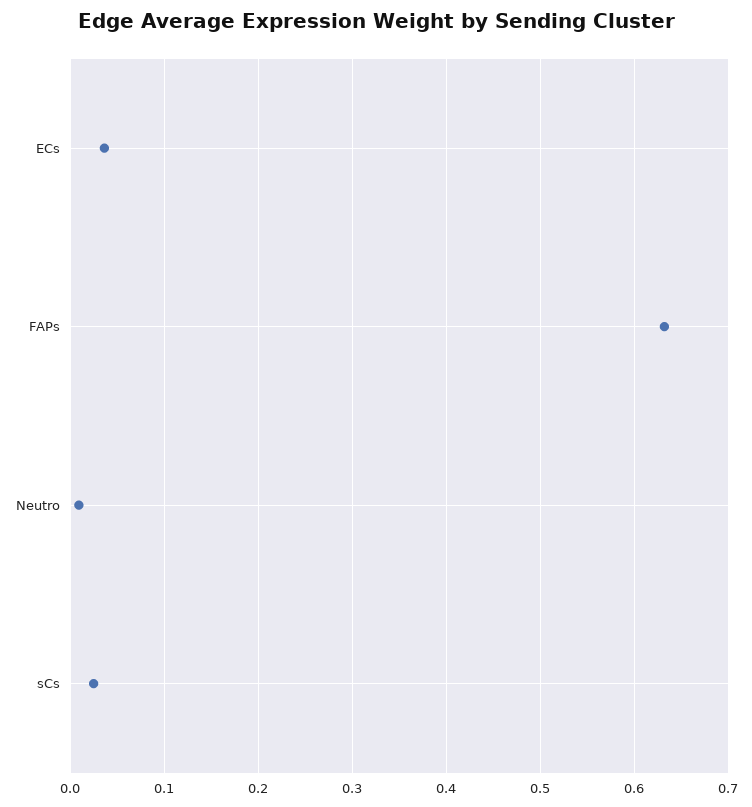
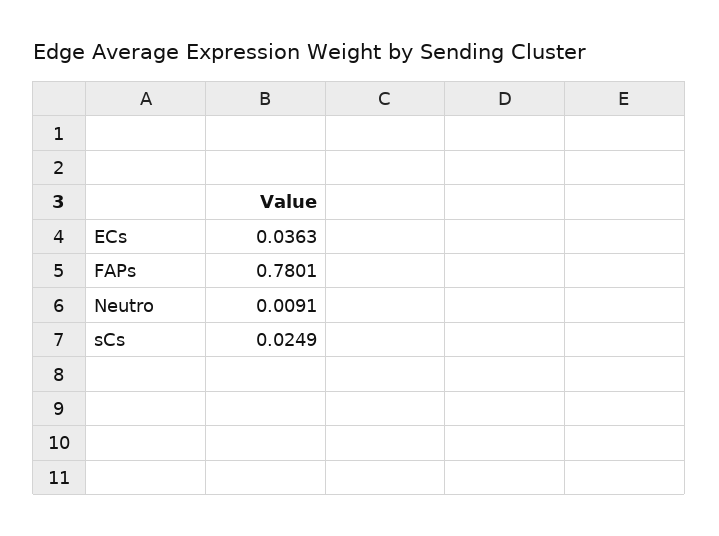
  {
    "ECs": 0.0363,
-   "FAPs": 0.63,
+   "FAPs": 0.7801,
    "Neutro": 0.0091,
    "sCs": 0.0249
  }

